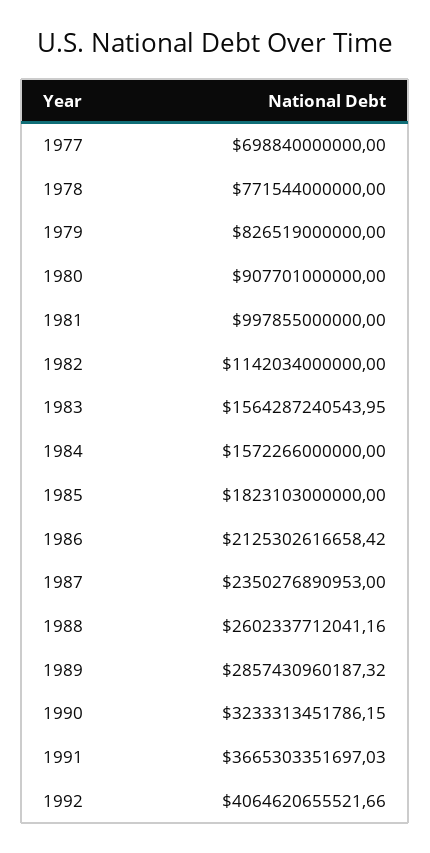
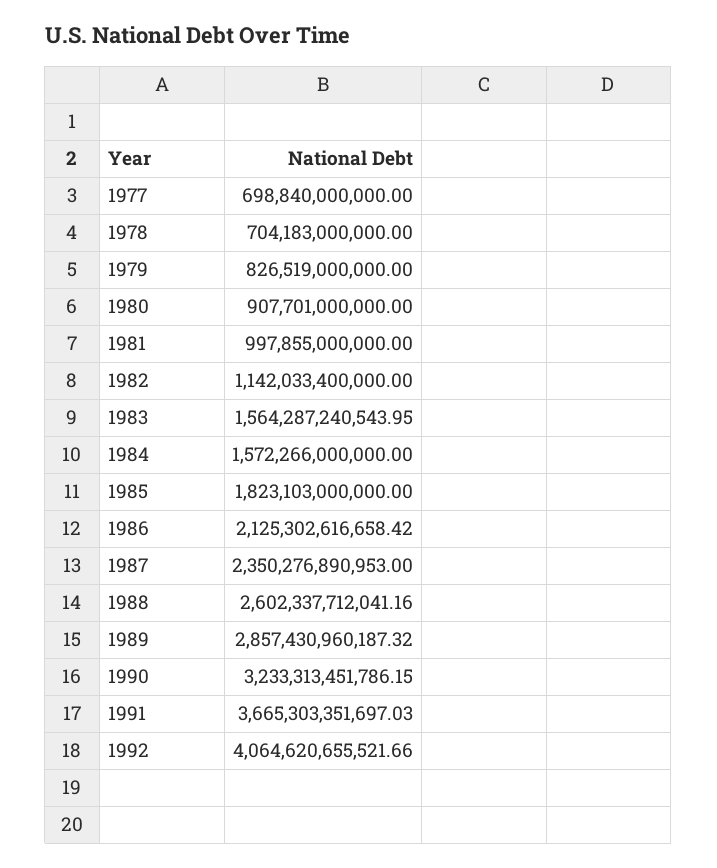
  {
    "1977": 698840000000,
-   "1978": 771544000000,
+   "1978": 704183000000,
    "1979": 826519000000,
    "1980": 907701000000,
    "1981": 997855000000,
-   "1982": 1142034000000,
+   "1982": 1142033400000,
    "1983": 1564287240543.95,
    "1984": 1572266000000,
    "1985": 1823103000000,
    "1986": 2125302616658.42,
    "1987": 2350276890953,
    "1988": 2602337712041.16,
    "1989": 2857430960187.32,
    "1990": 3233313451786.15,
    "1991": 3665303351697.03,
    "1992": 4064620655521.66
  }

